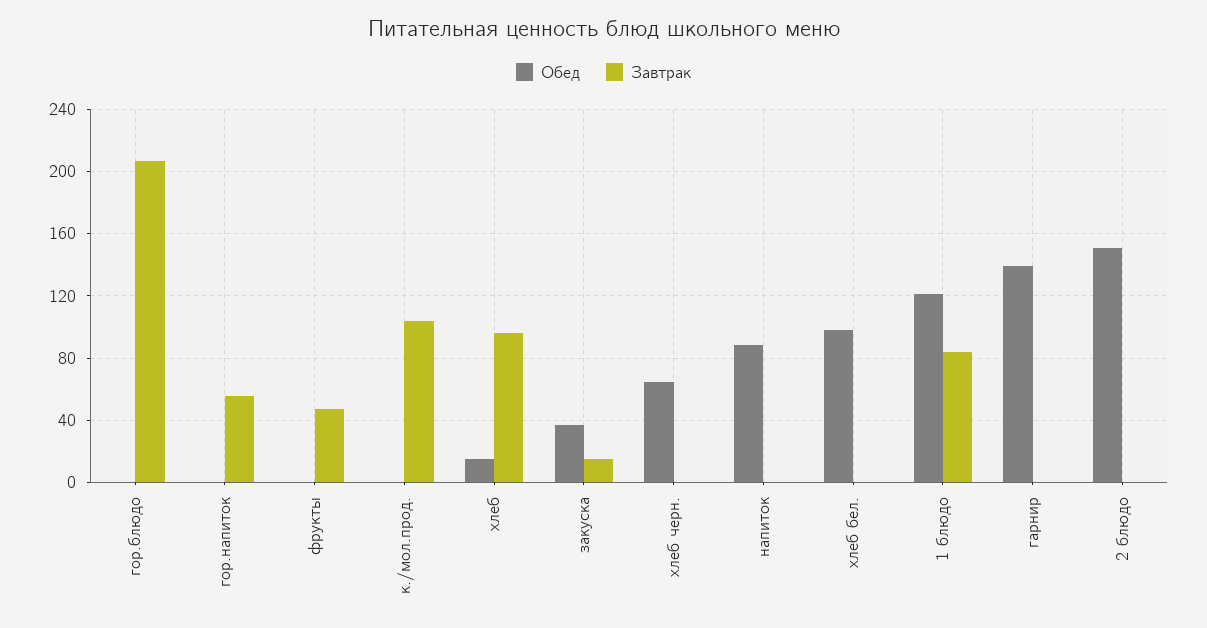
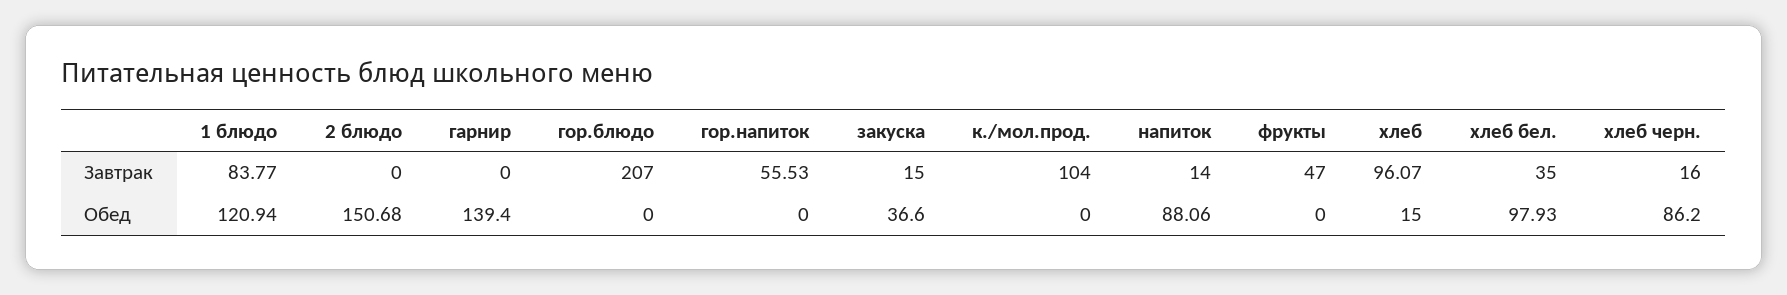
  {
    "Обед": {
      "гор.блюдо": 0,
      "гор.напиток": 0,
      "фрукты": 0,
      "к./мол.прод.": 0,
      "хлеб": 15,
      "закуска": 36.6,
-     "хлеб черн.": 65,
+     "хлеб черн.": 86.2,
      "напиток": 88.06,
      "хлеб бел.": 97.93,
      "1 блюдо": 120.94,
      "гарнир": 139.4,
      "2 блюдо": 150.68
    },
    "Завтрак": {
      "гор.блюдо": 207,
      "гор.напиток": 55.53,
      "фрукты": 47,
      "к./мол.прод.": 104,
      "хлеб": 96.07,
      "закуска": 15,
-     "хлеб черн.": 0,
+     "хлеб черн.": 16,
-     "напиток": 0,
+     "напиток": 14,
-     "хлеб бел.": 0,
+     "хлеб бел.": 35,
      "1 блюдо": 83.77,
      "гарнир": 0,
      "2 блюдо": 0
    }
  }

